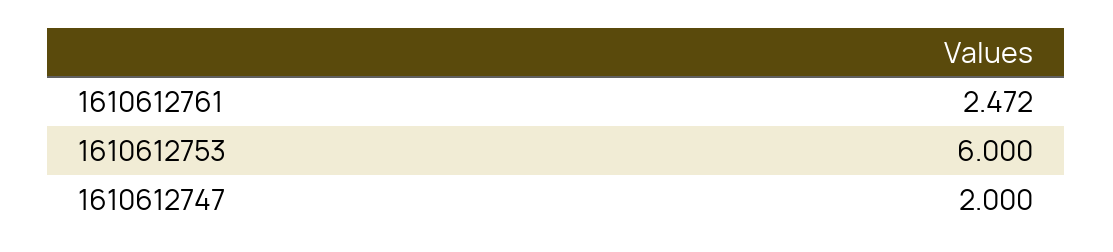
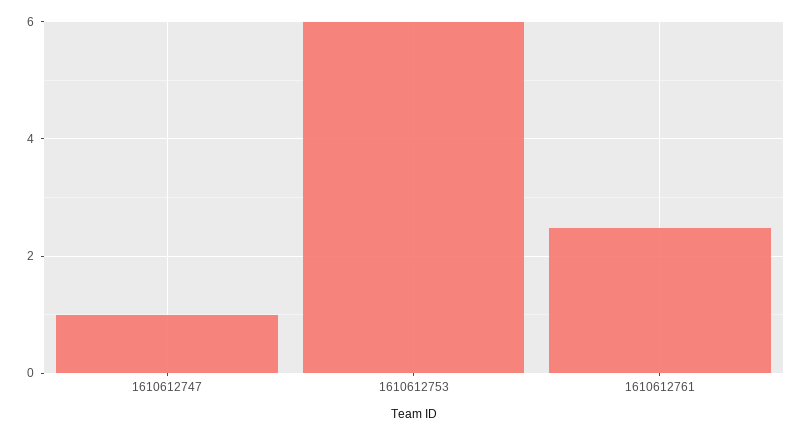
  {
    "1610612761": 2.472,
    "1610612753": 6,
-   "1610612747": 2
+   "1610612747": 1
  }

